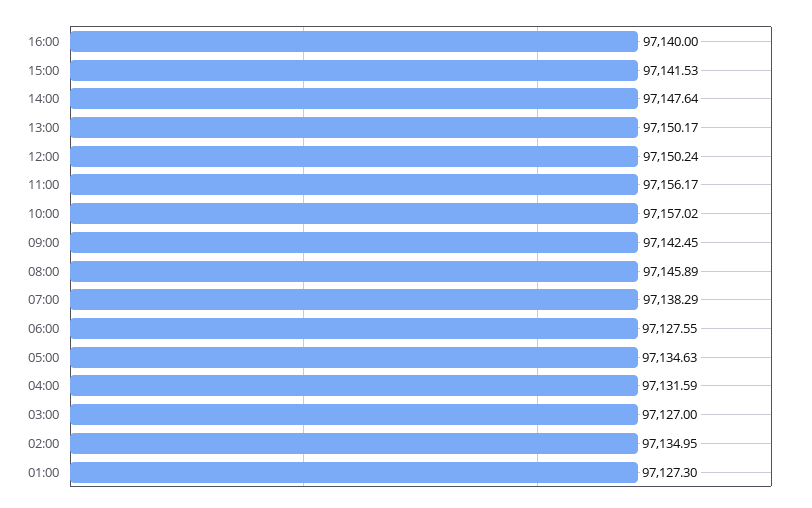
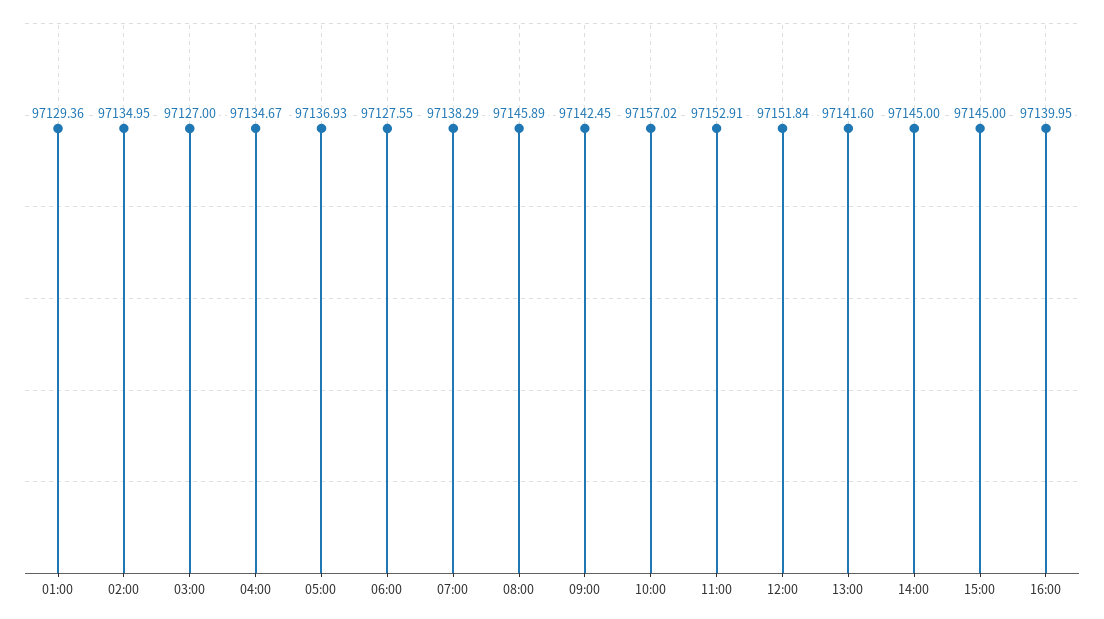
  {
-   "16:00": 97140,
+   "16:00": 97139.95,
-   "15:00": 97141.53,
+   "15:00": 97145,
-   "14:00": 97147.64,
+   "14:00": 97145,
-   "13:00": 97150.17,
+   "13:00": 97141.6,
-   "12:00": 97150.24,
+   "12:00": 97151.84,
-   "11:00": 97156.17,
+   "11:00": 97152.91,
    "10:00": 97157.02,
    "09:00": 97142.45,
    "08:00": 97145.89,
    "07:00": 97138.29,
    "06:00": 97127.55,
-   "05:00": 97134.63,
+   "05:00": 97136.93,
-   "04:00": 97131.59,
+   "04:00": 97134.67,
    "03:00": 97127,
    "02:00": 97134.95,
-   "01:00": 97127.3
+   "01:00": 97129.36
  }

